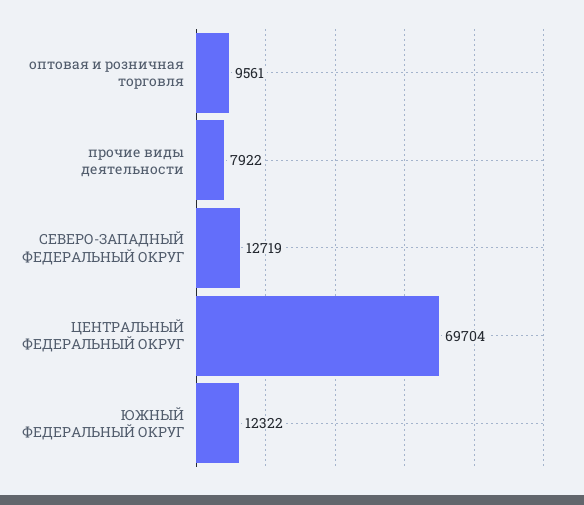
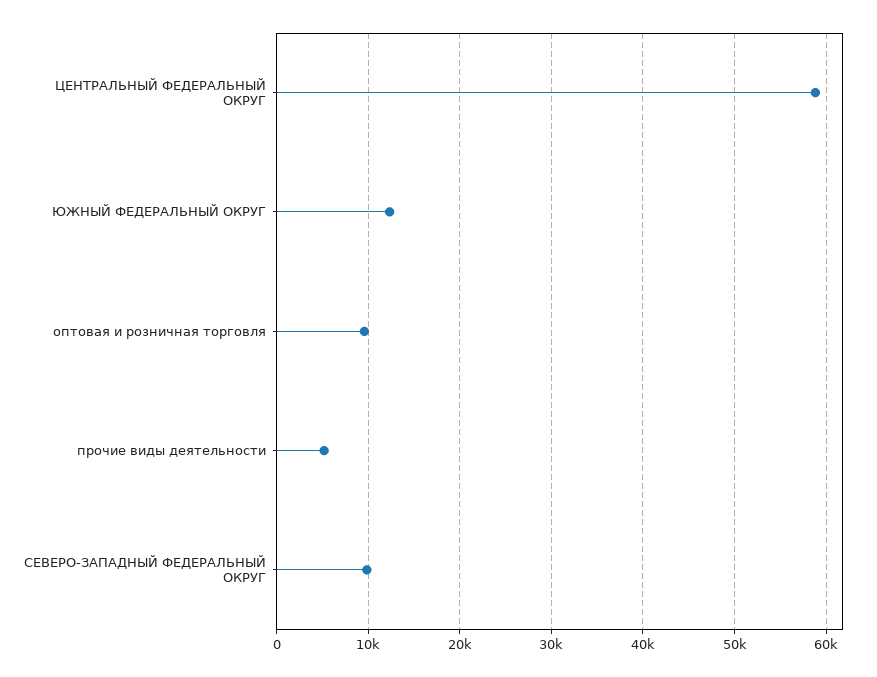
  {
    "оптовая и розничная торговля": 9561,
-   "прочие виды деятельности": 7922,
+   "прочие виды деятельности": 5000,
-   "СЕВЕРО-ЗАПАДНЫЙ ФЕДЕРАЛЬНЫЙ ОКРУГ": 12719,
+   "СЕВЕРО-ЗАПАДНЫЙ ФЕДЕРАЛЬНЫЙ ОКРУГ": 10000,
-   "ЦЕНТРАЛЬНЫЙ ФЕДЕРАЛЬНЫЙ ОКРУГ": 69704,
+   "ЦЕНТРАЛЬНЫЙ ФЕДЕРАЛЬНЫЙ ОКРУГ": 59000,
    "ЮЖНЫЙ ФЕДЕРАЛЬНЫЙ ОКРУГ": 12322
  }

